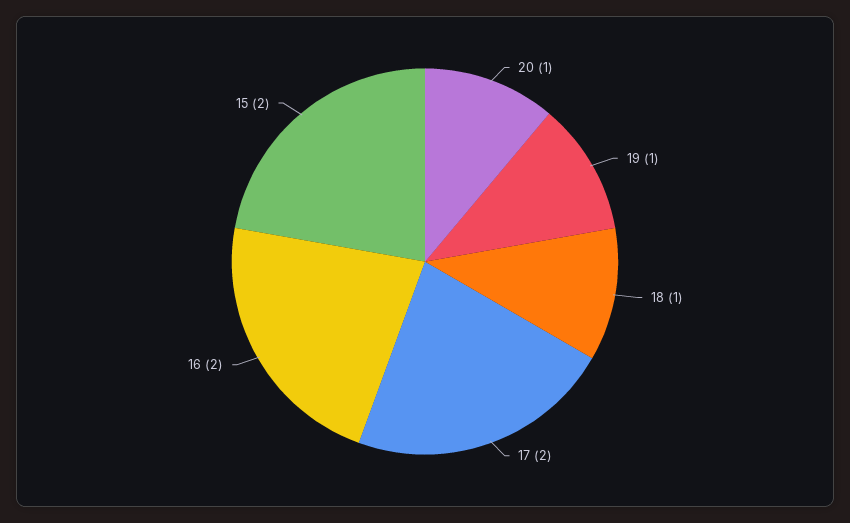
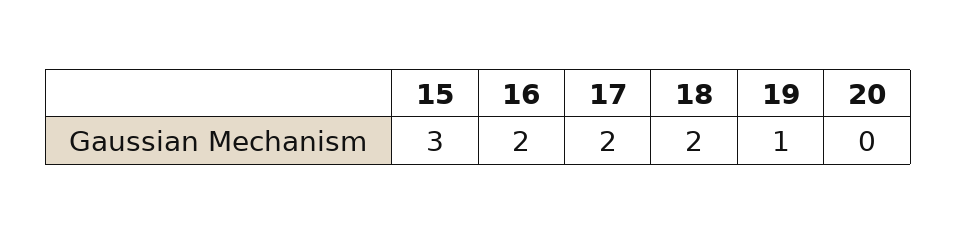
  {
-   "20": 1,
+   "20": 0,
    "19": 1,
-   "18": 1,
+   "18": 2,
    "17": 2,
    "16": 2,
-   "15": 2
+   "15": 3
  }

